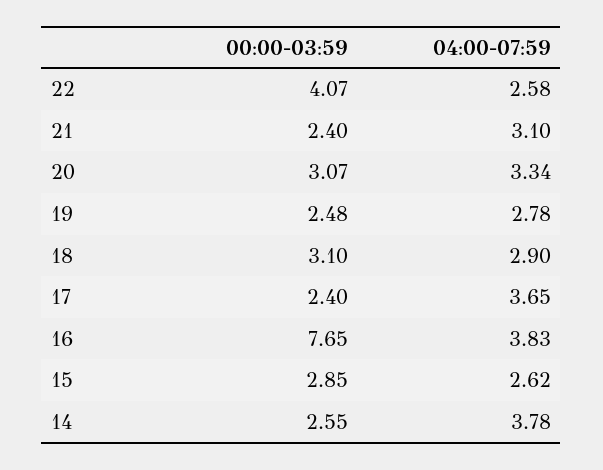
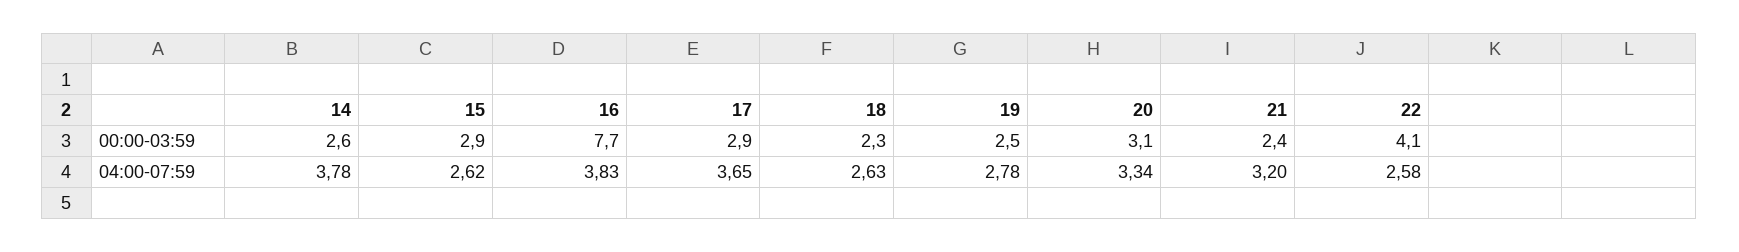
  {
    "00:00-03:59": {
      "22": 4.07,
      "21": 2.4,
      "20": 3.07,
      "19": 2.48,
-     "18": 3.1,
+     "18": 2.3,
-     "17": 2.4,
+     "17": 2.9,
      "16": 7.65,
      "15": 2.85,
      "14": 2.55
    },
    "04:00-07:59": {
      "22": 2.58,
-     "21": 3.1,
+     "21": 3.2,
      "20": 3.34,
      "19": 2.78,
-     "18": 2.9,
+     "18": 2.63,
      "17": 3.65,
      "16": 3.83,
      "15": 2.62,
      "14": 3.78
    }
  }

